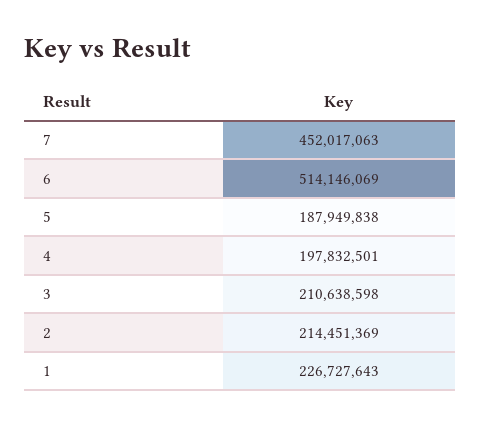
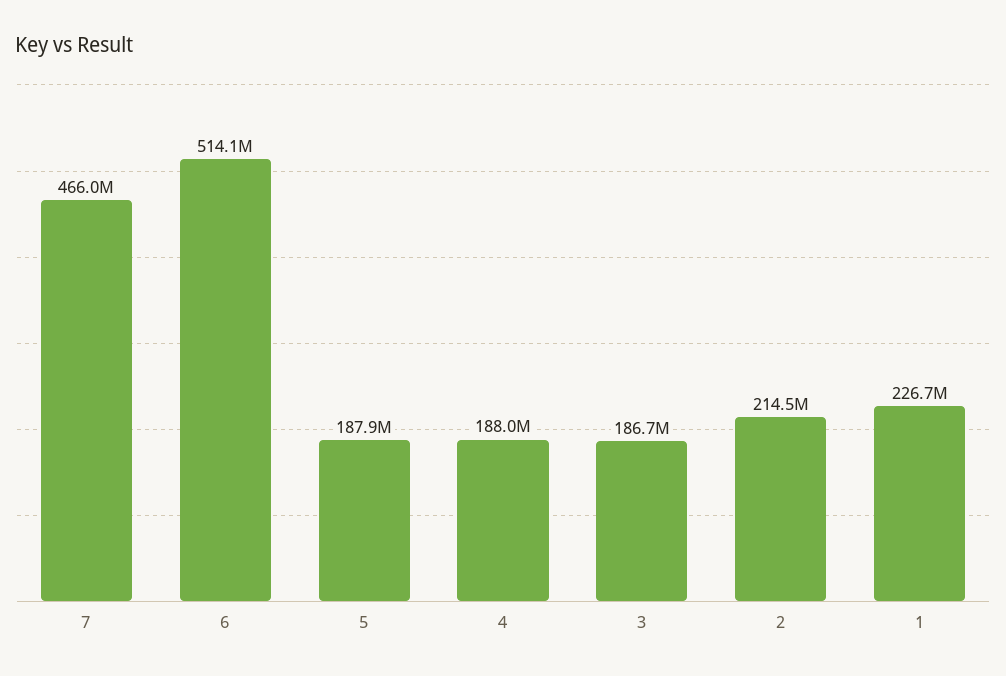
  {
-   "7": 452017063,
+   "7": 466000000,
    "6": 514146069,
    "5": 187949838,
-   "4": 197832501,
+   "4": 188000000,
-   "3": 210638598,
+   "3": 186700000,
    "2": 214451369,
    "1": 226727643
  }

